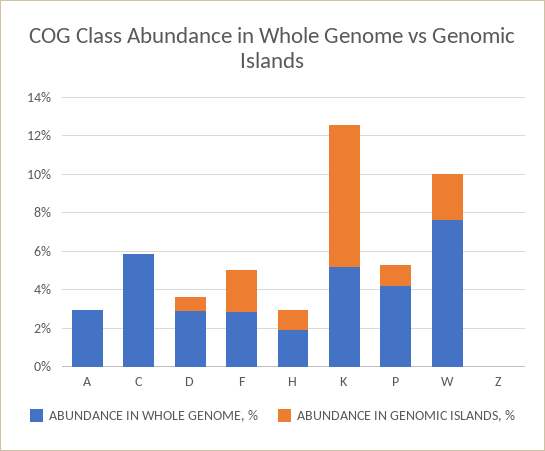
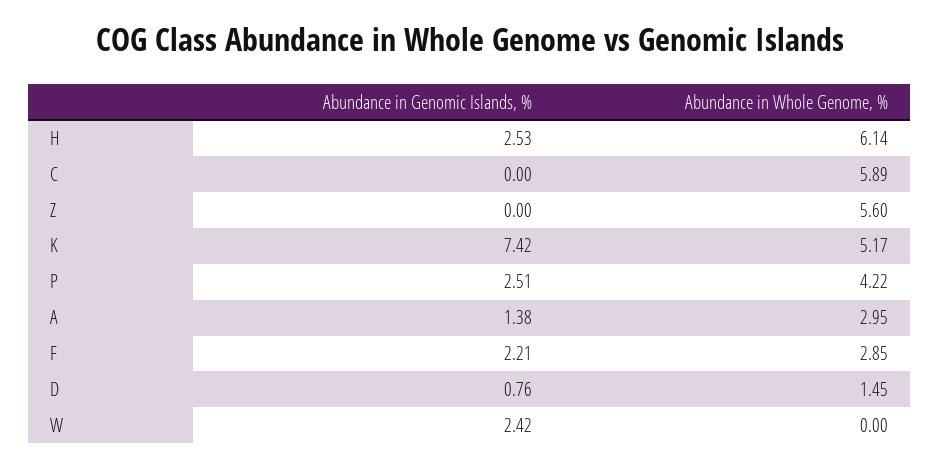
  {
    "ABUNDANCE IN WHOLE GENOME, %": {
      "A": 2.95,
      "C": 5.89,
-     "D": 3,
+     "D": 1.45,
      "F": 2.85,
-     "H": 2,
+     "H": 6.14,
      "K": 5.17,
      "P": 4.22,
-     "W": 7.5,
+     "W": 0,
-     "Z": 0
+     "Z": 5.6
    },
    "ABUNDANCE IN GENOMIC ISLANDS, %": {
-     "A": 0,
+     "A": 1.38,
      "C": 0,
      "D": 0.76,
      "F": 2.21,
-     "H": 1,
+     "H": 2.53,
      "K": 7.42,
-     "P": 1,
+     "P": 2.51,
      "W": 2.42,
      "Z": 0
    }
  }

